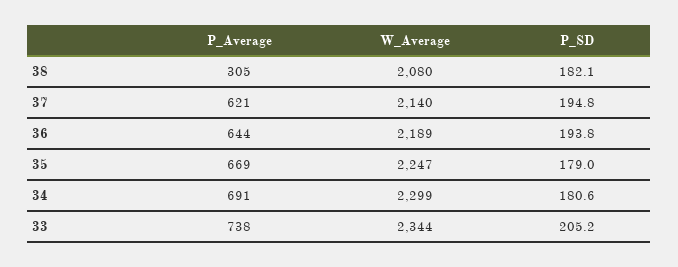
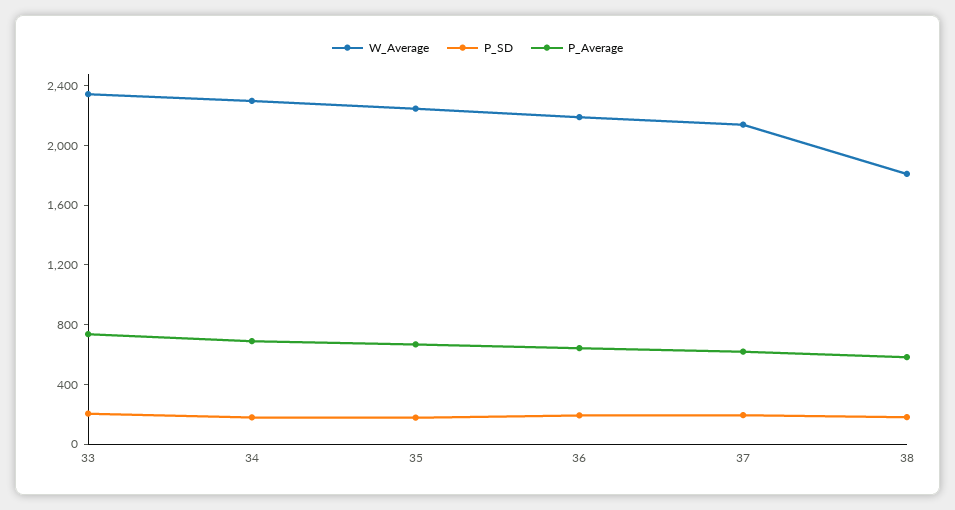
  {
    "P_Average": {
-     "38": 305,
+     "38": 600,
      "37": 621,
      "36": 644,
      "35": 669,
      "34": 691,
      "33": 738
    },
    "W_Average": {
-     "38": 2080,
+     "38": 1800,
      "37": 2140,
      "36": 2189,
      "35": 2247,
      "34": 2299,
      "33": 2344
    },
    "P_SD": {
      "38": 182.1,
      "37": 194.8,
      "36": 193.8,
      "35": 179,
      "34": 180.6,
      "33": 205.2
    }
  }

